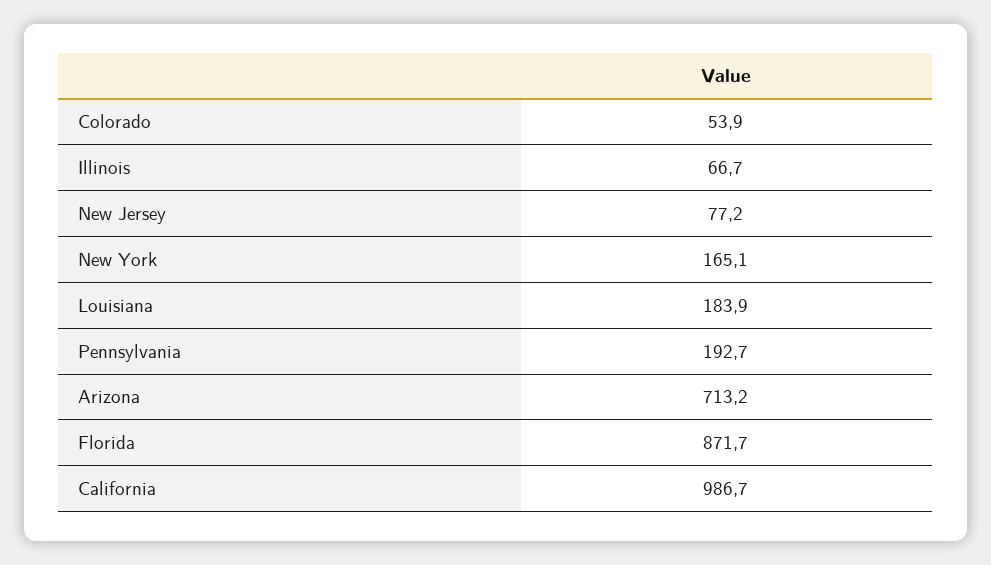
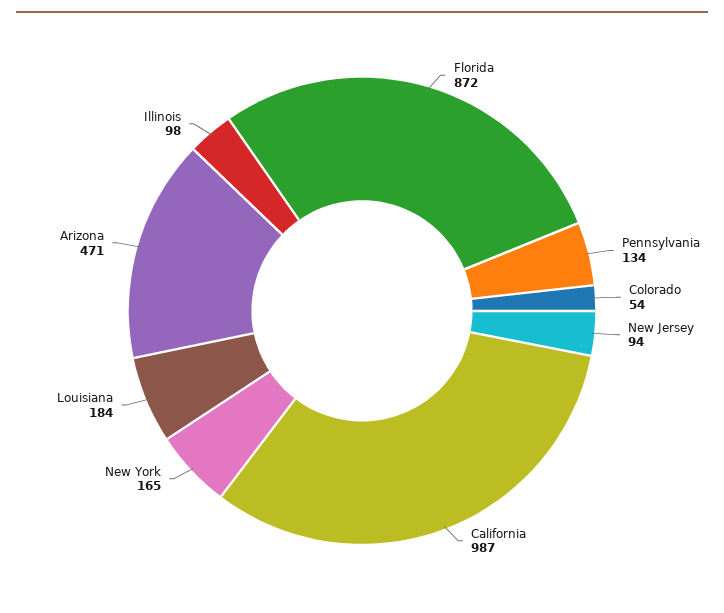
  {
    "Colorado": 53.9,
-   "Illinois": 66.7,
+   "Illinois": 98,
-   "New Jersey": 77.2,
+   "New Jersey": 94,
    "New York": 165.1,
    "Louisiana": 183.9,
-   "Pennsylvania": 192.7,
+   "Pennsylvania": 134,
-   "Arizona": 713.2,
+   "Arizona": 471,
    "Florida": 871.7,
    "California": 986.7
  }

